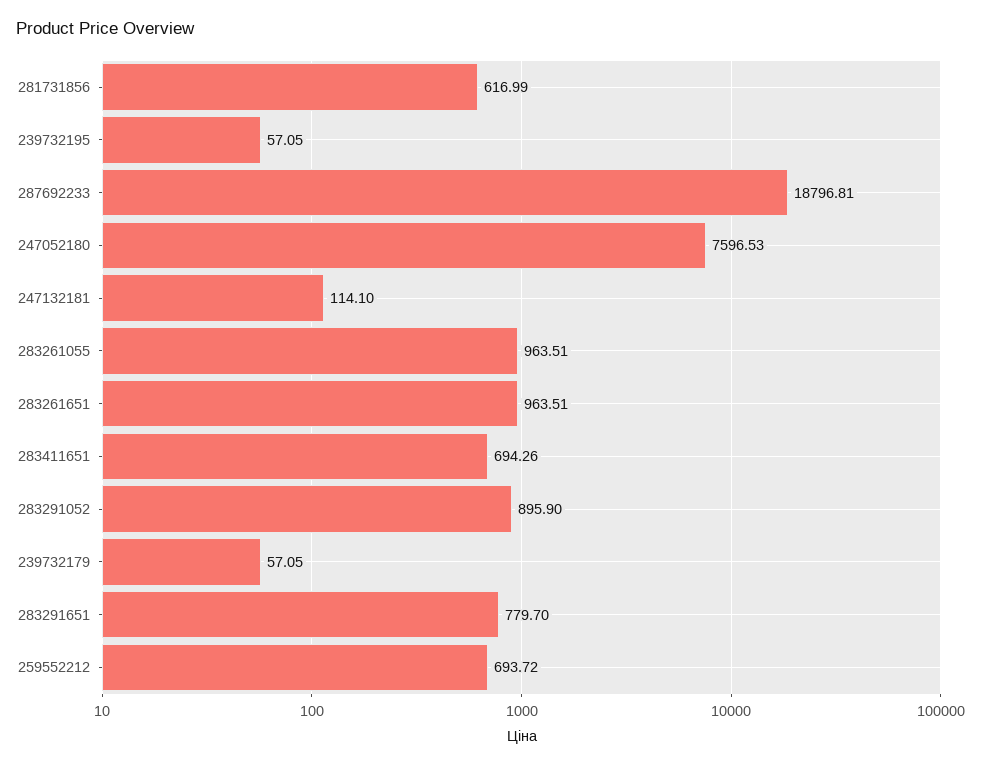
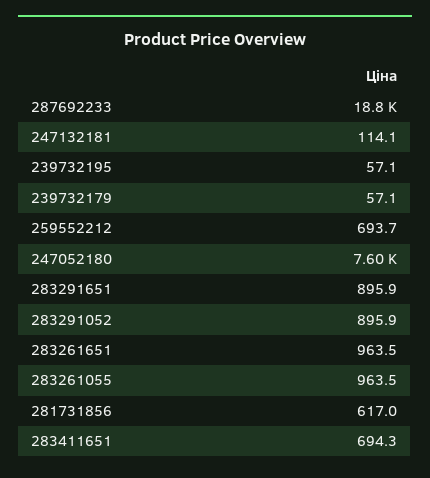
  {
    "281731856": 616.99,
    "239732195": 57.05,
    "287692233": 18796.81,
    "247052180": 7596.53,
    "247132181": 114.1,
    "283261055": 963.51,
    "283261651": 963.51,
    "283411651": 694.26,
    "283291052": 895.9,
    "239732179": 57.05,
-   "283291651": 779.7,
+   "283291651": 895.9,
    "259552212": 693.72
  }

